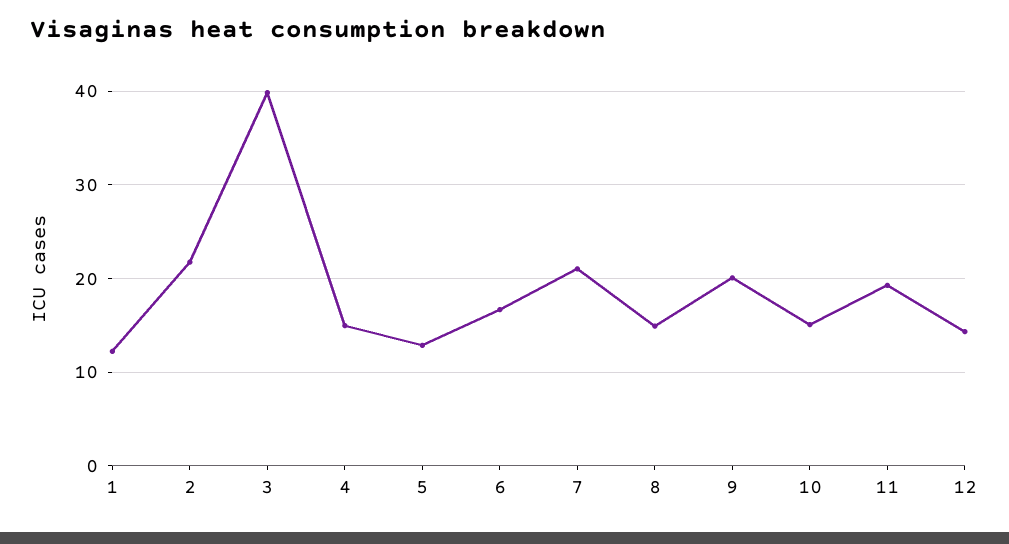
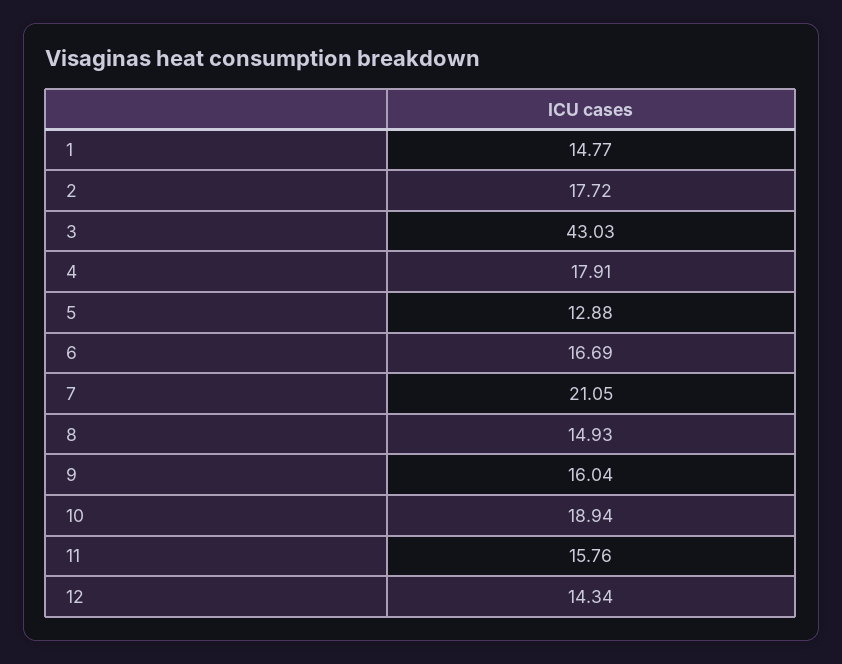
  {
-   "1": 12,
+   "1": 14.77,
-   "2": 22,
+   "2": 17.72,
-   "3": 40,
+   "3": 43.03,
-   "4": 15,
+   "4": 17.91,
    "5": 12.88,
    "6": 16.69,
    "7": 21.05,
    "8": 14.93,
-   "9": 20,
+   "9": 16.04,
-   "10": 15,
+   "10": 18.94,
-   "11": 19,
+   "11": 15.76,
    "12": 14.34
  }

